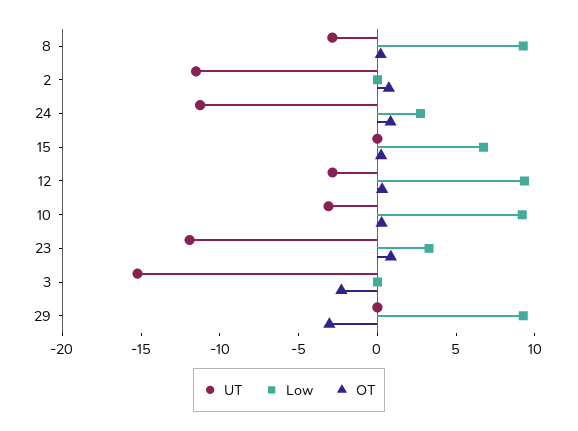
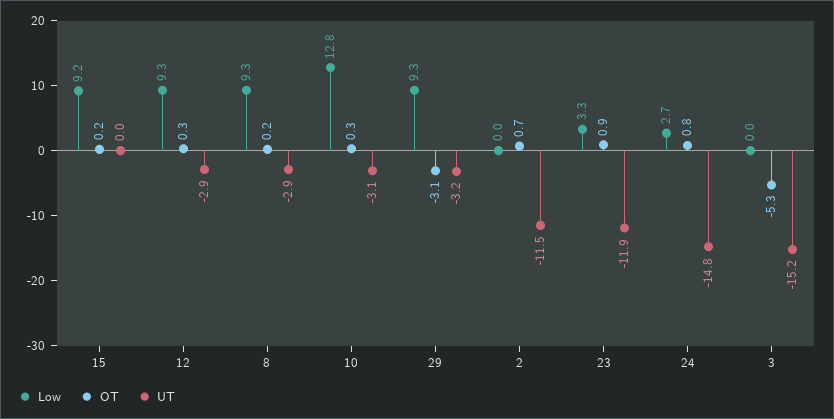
  {
    "UT": {
      "8": -2.9,
      "2": -11.5,
-     "24": -11,
+     "24": -14.8,
      "15": 0,
      "12": -2.9,
      "10": -3.1,
      "23": -11.9,
      "3": -15.2,
-     "29": 0
+     "29": -3.2
    },
    "Low": {
      "8": 9.3,
      "2": 0,
      "24": 2.7,
-     "15": 7,
+     "15": 9.2,
      "12": 9.3,
-     "10": 9,
+     "10": 12.8,
      "23": 3.3,
      "3": 0,
      "29": 9.3
    },
    "OT": {
      "8": 0.2,
      "2": 0.7,
      "24": 0.8,
      "15": 0.2,
      "12": 0.3,
      "10": 0.3,
      "23": 0.9,
-     "3": -2,
+     "3": -5.3,
      "29": -3.1
    }
  }

